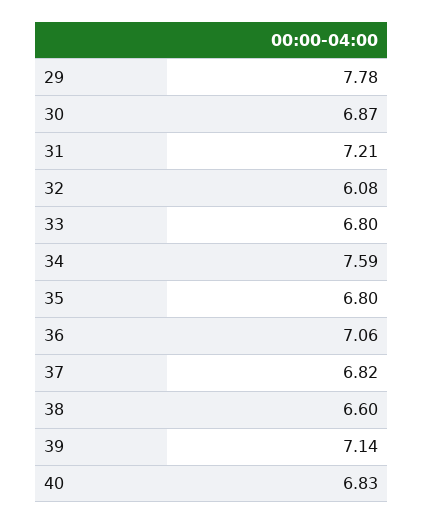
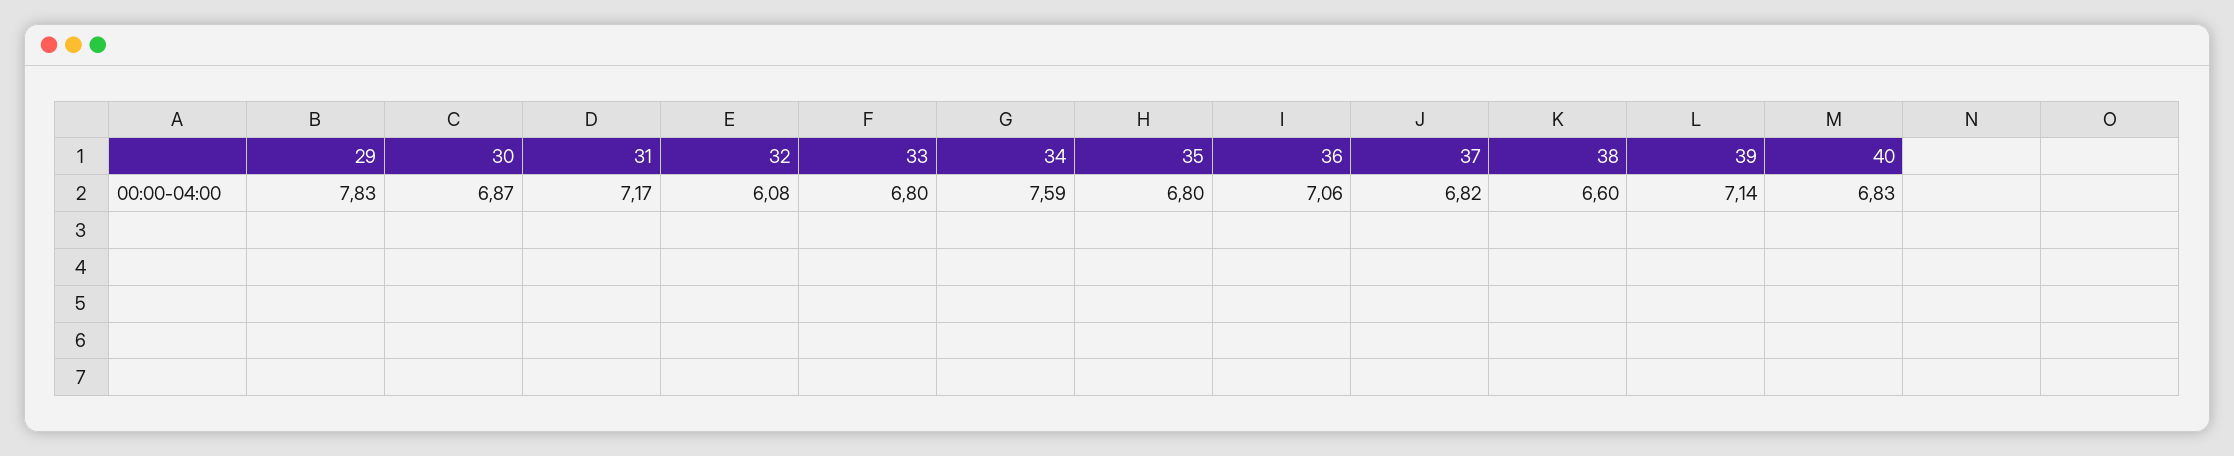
  {
-   "29": 7.78,
+   "29": 7.83,
    "30": 6.87,
-   "31": 7.21,
+   "31": 7.17,
    "32": 6.08,
    "33": 6.8,
    "34": 7.59,
    "35": 6.8,
    "36": 7.06,
    "37": 6.82,
    "38": 6.6,
    "39": 7.14,
    "40": 6.83
  }

